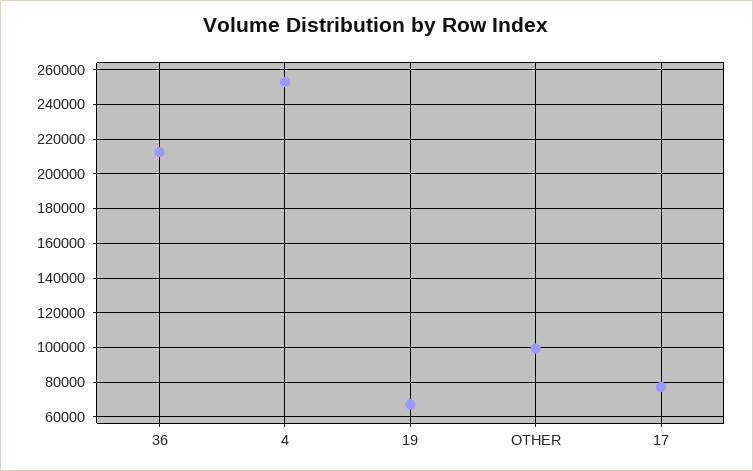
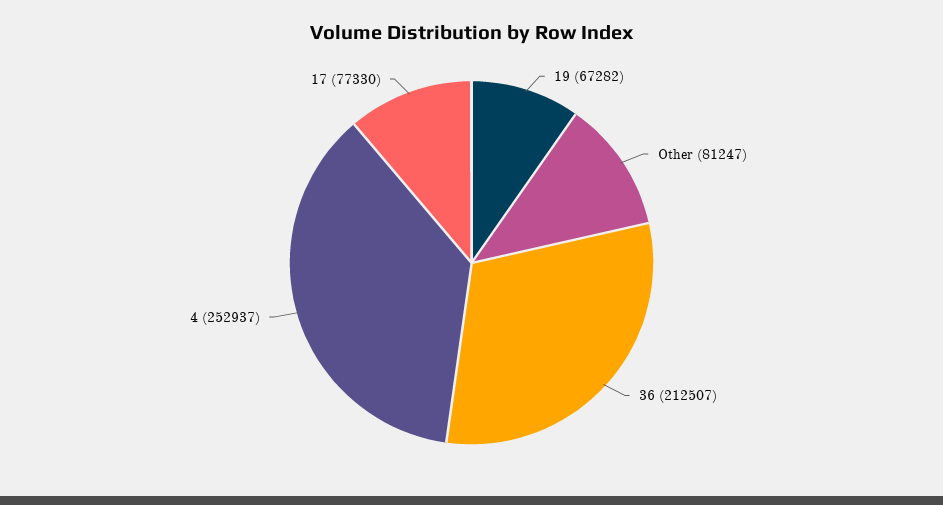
  {
    "36": 212507,
    "4": 252937,
    "19": 67282,
-   "OTHER": 100000,
+   "OTHER": 81247,
    "17": 77330
  }

